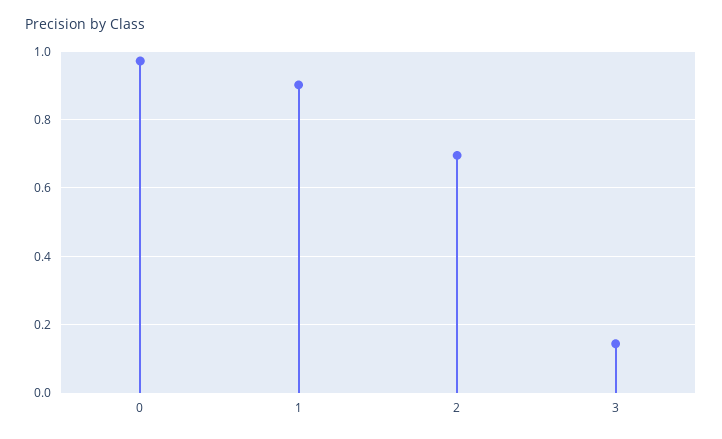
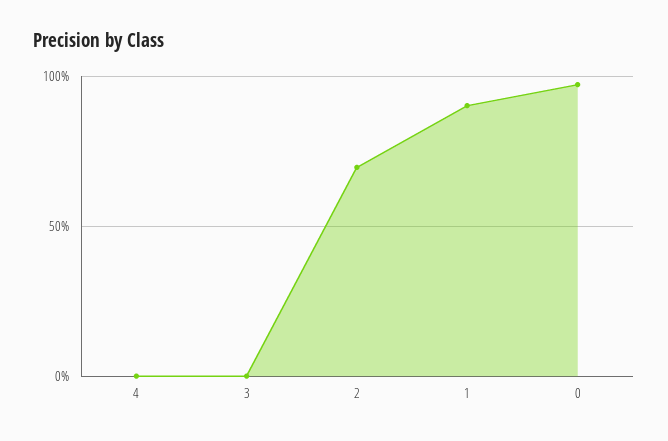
  {
    "0": 0.98,
    "1": 0.9,
    "2": 0.7,
-   "3": 0.14
+   "3": 0,
+   "4": 0
  }

